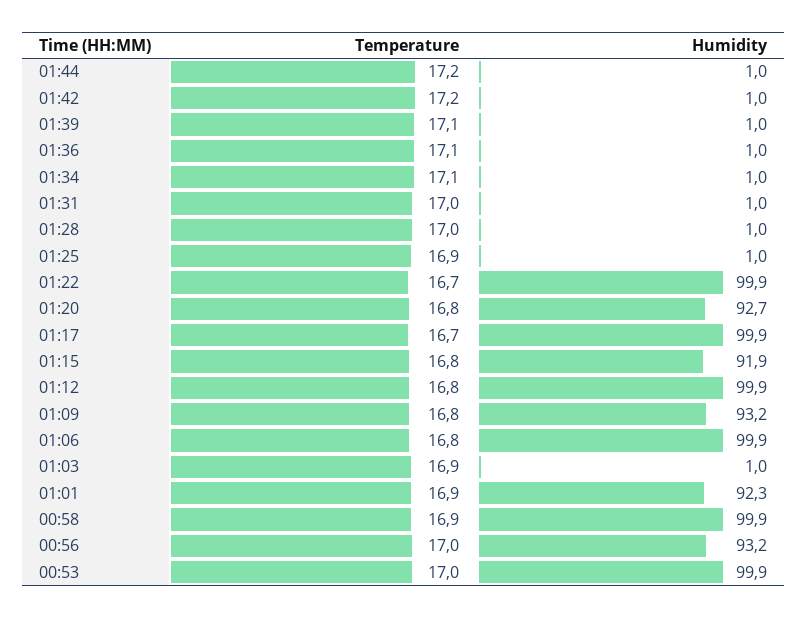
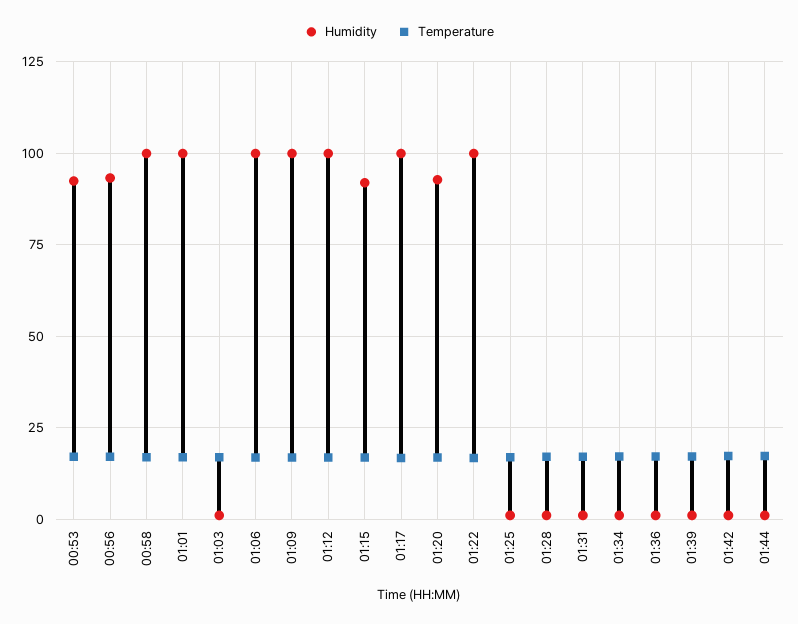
  {
    "Temperature": {
      "01:44": 17.2,
      "01:42": 17.2,
      "01:39": 17.1,
      "01:36": 17.1,
      "01:34": 17.1,
      "01:31": 17,
      "01:28": 17,
      "01:25": 16.9,
      "01:22": 16.7,
      "01:20": 16.8,
      "01:17": 16.7,
      "01:15": 16.8,
      "01:12": 16.8,
      "01:09": 16.8,
      "01:06": 16.8,
      "01:03": 16.9,
      "01:01": 16.9,
      "00:58": 16.9,
      "00:56": 17,
      "00:53": 17
    },
    "Humidity": {
      "01:44": 1,
      "01:42": 1,
      "01:39": 1,
      "01:36": 1,
      "01:34": 1,
      "01:31": 1,
      "01:28": 1,
      "01:25": 1,
      "01:22": 99.9,
      "01:20": 92.7,
      "01:17": 99.9,
      "01:15": 91.9,
      "01:12": 99.9,
-     "01:09": 93.2,
+     "01:09": 100,
      "01:06": 99.9,
      "01:03": 1,
-     "01:01": 92.3,
+     "01:01": 100,
      "00:58": 99.9,
      "00:56": 93.2,
-     "00:53": 99.9
+     "00:53": 92.5
    }
  }

